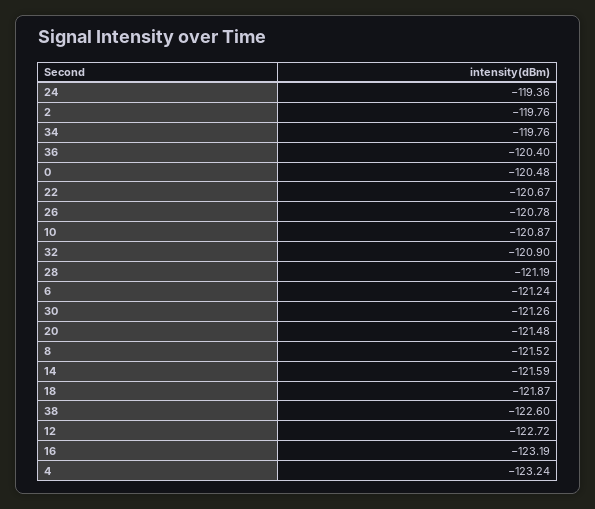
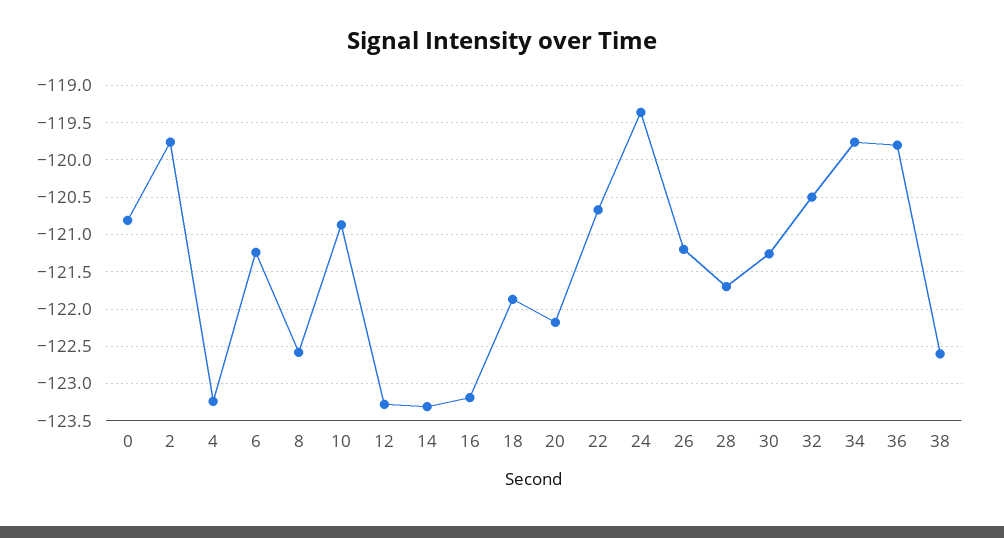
  {
    "24": -119.36,
    "2": -119.76,
    "34": -119.76,
-   "36": -120.4,
+   "36": -119.8,
-   "0": -120.48,
+   "0": -120.8,
    "22": -120.67,
-   "26": -120.78,
+   "26": -121.2,
    "10": -120.87,
-   "32": -120.9,
+   "32": -120.5,
-   "28": -121.19,
+   "28": -121.7,
    "6": -121.24,
    "30": -121.26,
-   "20": -121.48,
+   "20": -122.2,
-   "8": -121.52,
+   "8": -122.6,
-   "14": -121.59,
+   "14": -123.3,
    "18": -121.87,
    "38": -122.6,
-   "12": -122.72,
+   "12": -123.3,
    "16": -123.19,
    "4": -123.24
  }

